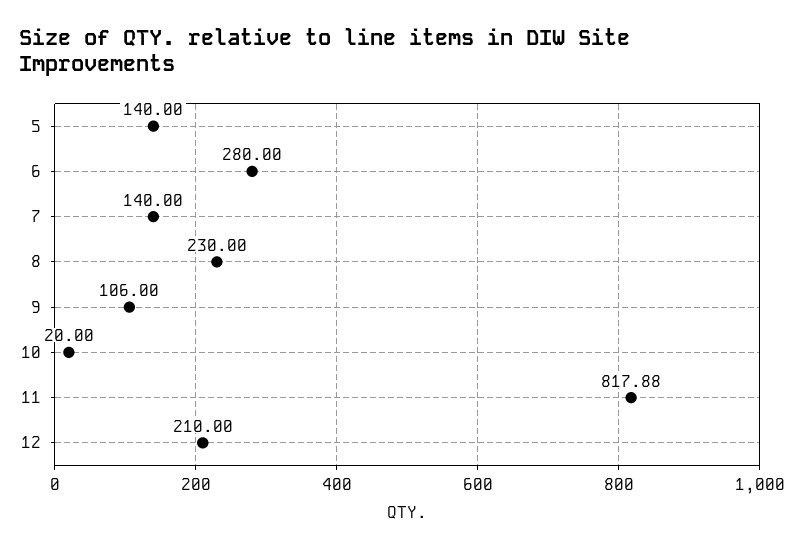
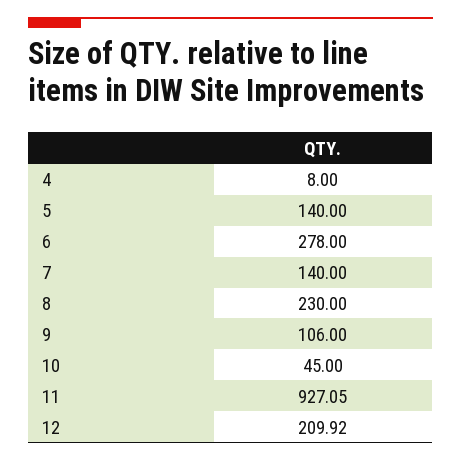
  {
    "5": 140,
-   "6": 280,
+   "6": 278,
    "7": 140,
    "8": 230,
    "9": 106,
-   "10": 20,
+   "10": 45,
-   "11": 817.88,
+   "11": 927.05,
-   "12": 210
+   "12": 209.92,
+   "4": 8
  }

